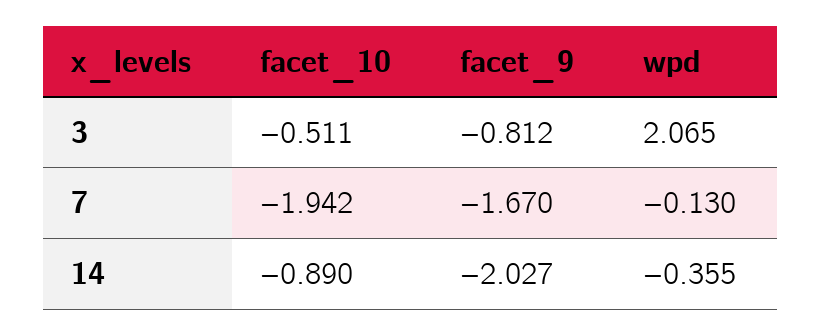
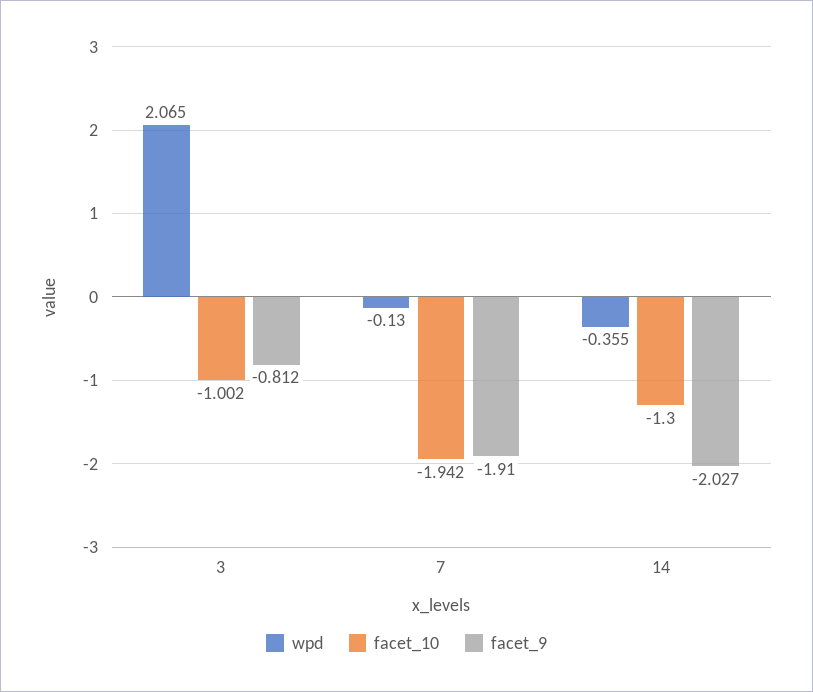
  {
    "facet_10": {
-     "3": -0.511,
+     "3": -1.002,
      "7": -1.942,
-     "14": -0.89
+     "14": -1.3
    },
    "facet_9": {
      "3": -0.812,
-     "7": -1.67,
+     "7": -1.91,
      "14": -2.027
    },
    "wpd": {
      "3": 2.065,
      "7": -0.13,
      "14": -0.355
    }
  }

